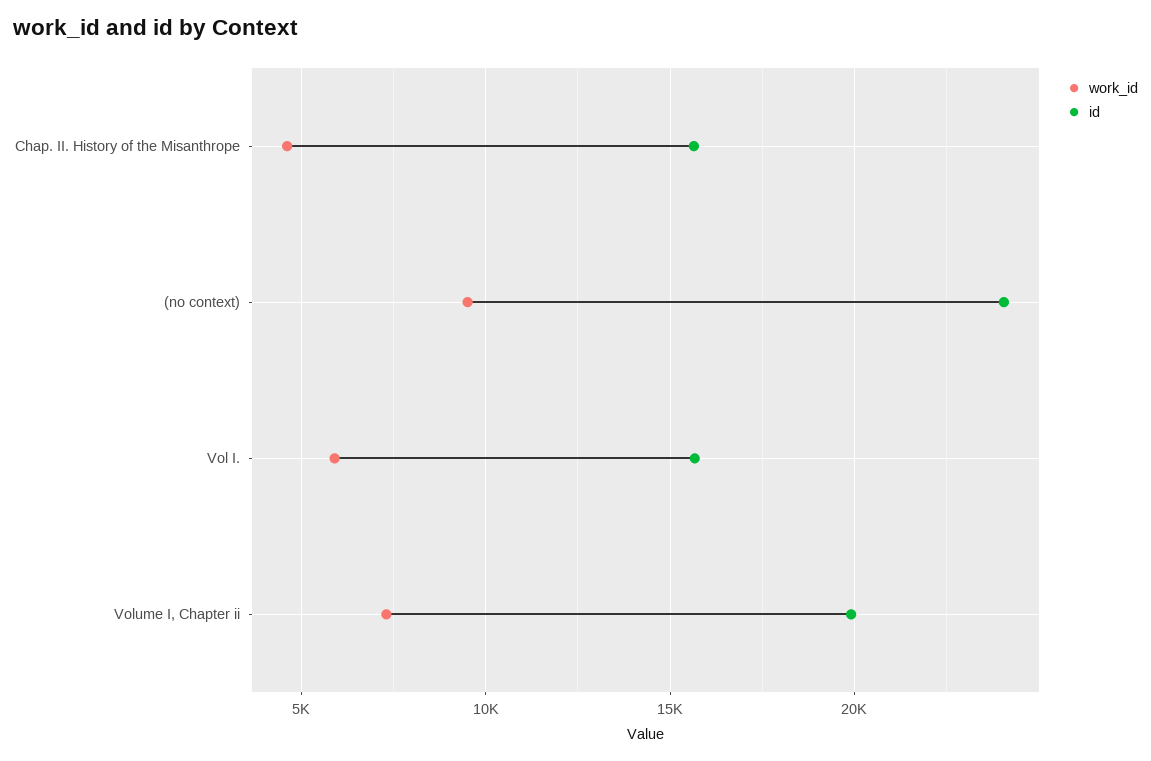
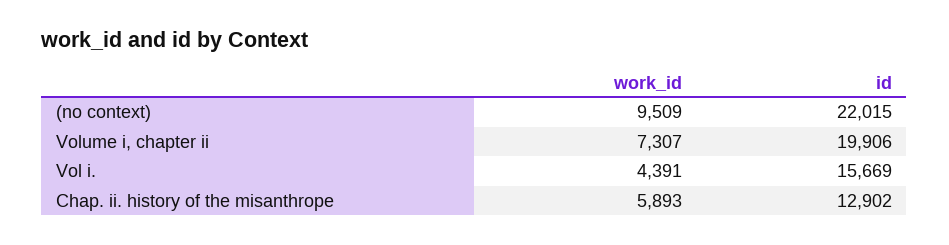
  {
    "work_id": {
-     "Chap. II. History of the Misanthrope": 4500,
+     "Chap. II. History of the Misanthrope": 5893,
      "(no context)": 9509,
-     "Vol I.": 6000,
+     "Vol I.": 4391,
      "Volume I, Chapter ii": 7307
    },
    "id": {
-     "Chap. II. History of the Misanthrope": 15500,
+     "Chap. II. History of the Misanthrope": 12902,
-     "(no context)": 24000,
+     "(no context)": 22015,
      "Vol I.": 15669,
      "Volume I, Chapter ii": 19906
    }
  }

